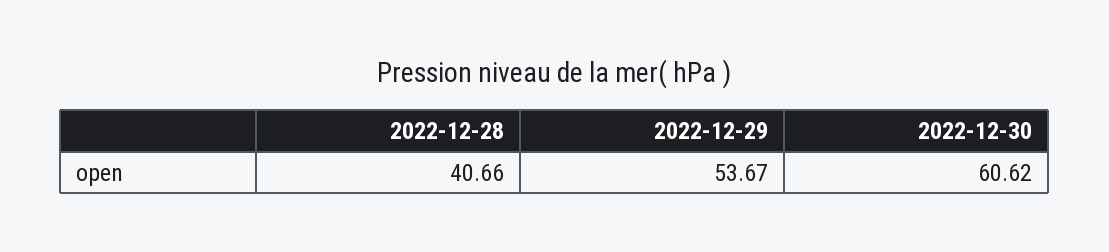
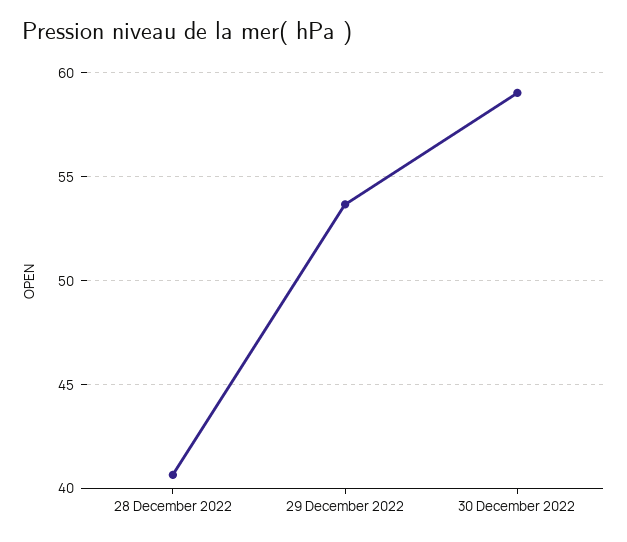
  {
    "2022-12-28": 40.66,
    "2022-12-29": 53.67,
-   "2022-12-30": 60.62
+   "2022-12-30": 59
  }

